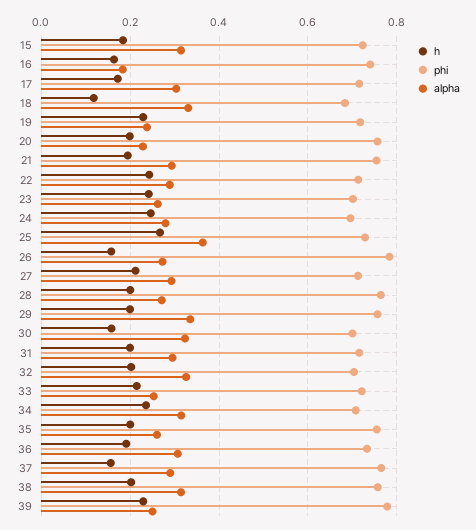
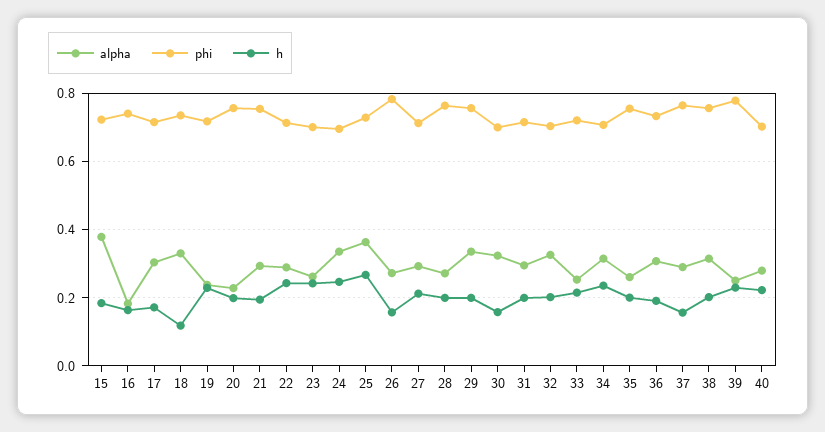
  {
    "h": {
      "15": 0.18,
      "16": 0.16,
      "17": 0.18,
      "18": 0.12,
      "19": 0.22,
      "20": 0.2,
      "21": 0.2,
      "22": 0.24,
      "23": 0.24,
      "24": 0.24,
      "25": 0.26,
      "26": 0.16,
      "27": 0.22,
      "28": 0.2,
      "29": 0.2,
      "30": 0.16,
      "31": 0.2,
      "32": 0.2,
      "33": 0.22,
      "34": 0.24,
      "35": 0.2,
      "36": 0.2,
      "37": 0.16,
      "38": 0.2,
-     "39": 0.22
+     "39": 0.22,
+     "40": 0.22
    },
    "phi": {
      "15": 0.72,
      "16": 0.74,
      "17": 0.72,
-     "18": 0.68,
+     "18": 0.74,
      "19": 0.72,
      "20": 0.76,
      "21": 0.76,
      "22": 0.72,
      "23": 0.7,
      "24": 0.7,
      "25": 0.72,
      "26": 0.78,
      "27": 0.72,
      "28": 0.76,
      "29": 0.76,
      "30": 0.7,
      "31": 0.72,
      "32": 0.7,
      "33": 0.72,
      "34": 0.7,
      "35": 0.76,
      "36": 0.74,
      "37": 0.76,
      "38": 0.76,
-     "39": 0.78
+     "39": 0.78,
+     "40": 0.7
    },
    "alpha": {
-     "15": 0.32,
+     "15": 0.38,
      "16": 0.18,
      "17": 0.3,
      "18": 0.34,
      "19": 0.24,
      "20": 0.22,
      "21": 0.3,
      "22": 0.28,
      "23": 0.26,
-     "24": 0.28,
+     "24": 0.34,
      "25": 0.36,
      "26": 0.28,
      "27": 0.3,
      "28": 0.28,
      "29": 0.34,
      "30": 0.32,
      "31": 0.3,
      "32": 0.32,
      "33": 0.26,
      "34": 0.32,
      "35": 0.26,
      "36": 0.3,
      "37": 0.3,
      "38": 0.32,
-     "39": 0.26
+     "39": 0.26,
+     "40": 0.28
    }
  }

